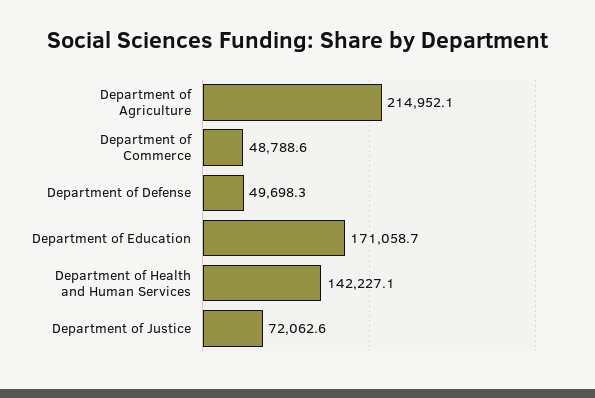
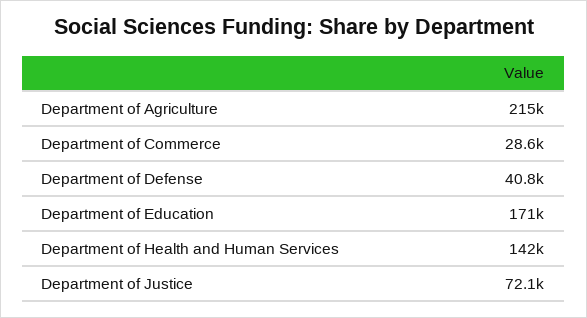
  {
    "Department of Agriculture": 214952.1,
-   "Department of Commerce": 48788.6,
+   "Department of Commerce": 28600,
-   "Department of Defense": 49698.3,
+   "Department of Defense": 40800,
    "Department of Education": 171058.7,
    "Department of Health and Human Services": 142227.1,
    "Department of Justice": 72062.6
  }

